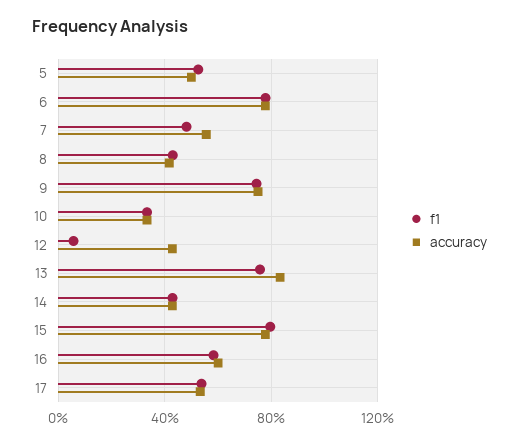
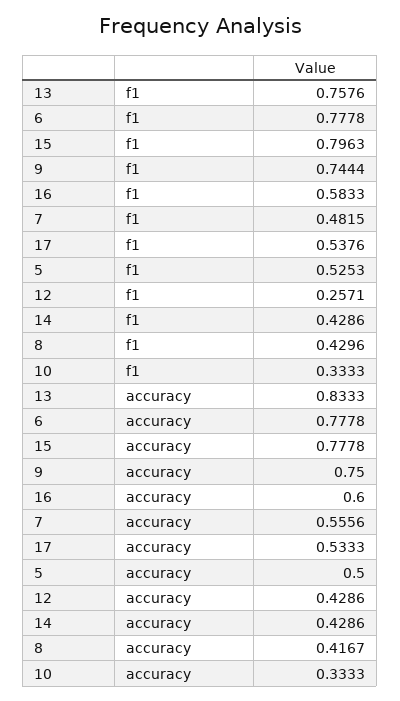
  {
    "f1": {
      "5": 0.5253,
      "6": 0.7778,
      "7": 0.4815,
      "8": 0.4296,
      "9": 0.7444,
      "10": 0.3333,
-     "12": 0.05,
+     "12": 0.2571,
      "13": 0.7576,
      "14": 0.4286,
      "15": 0.7963,
      "16": 0.5833,
      "17": 0.5376
    },
    "accuracy": {
      "5": 0.5,
      "6": 0.7778,
      "7": 0.5556,
      "8": 0.4167,
      "9": 0.75,
      "10": 0.3333,
      "12": 0.4286,
      "13": 0.8333,
      "14": 0.4286,
      "15": 0.7778,
      "16": 0.6,
      "17": 0.5333
    }
  }

